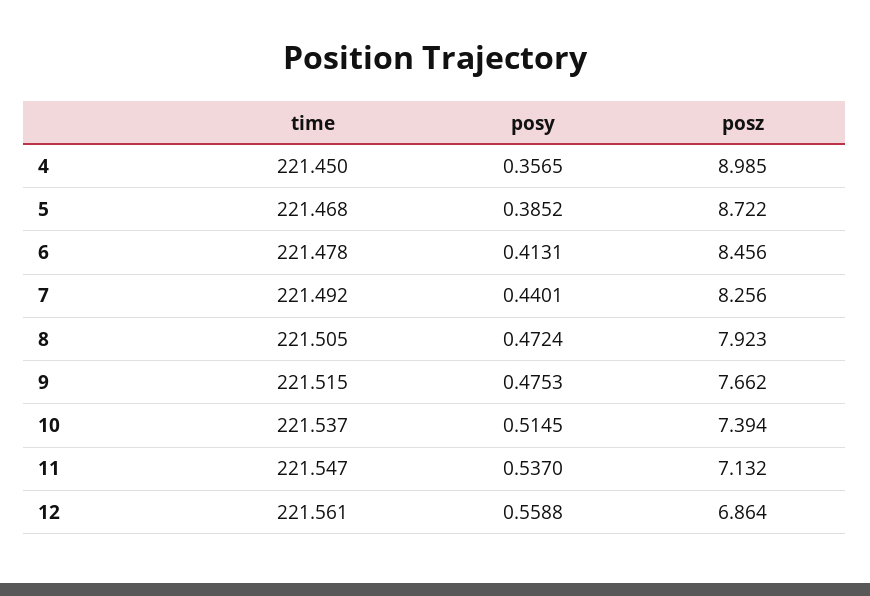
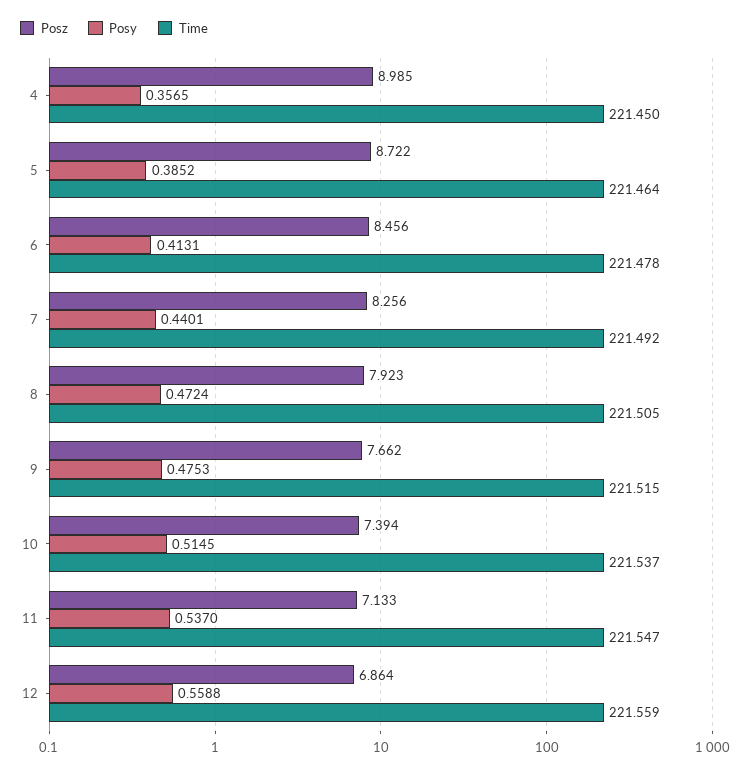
  {
    "time": {
      "4": 221.45,
-     "5": 221.468,
+     "5": 221.464,
      "6": 221.478,
      "7": 221.492,
      "8": 221.505,
      "9": 221.515,
      "10": 221.537,
      "11": 221.547,
-     "12": 221.561
+     "12": 221.559
    },
    "posy": {
      "4": 0.3565,
      "5": 0.3852,
      "6": 0.4131,
      "7": 0.4401,
      "8": 0.4724,
      "9": 0.4753,
      "10": 0.5145,
      "11": 0.537,
      "12": 0.5588
    },
    "posz": {
      "4": 8.985,
      "5": 8.722,
      "6": 8.456,
      "7": 8.256,
      "8": 7.923,
      "9": 7.662,
      "10": 7.394,
-     "11": 7.132,
+     "11": 7.133,
      "12": 6.864
    }
  }

